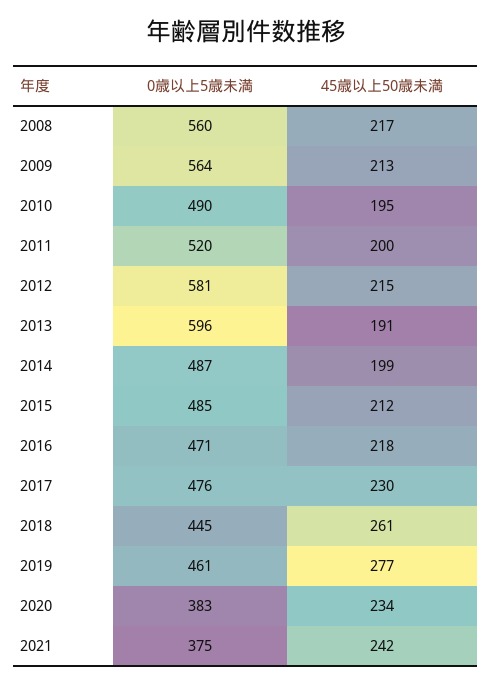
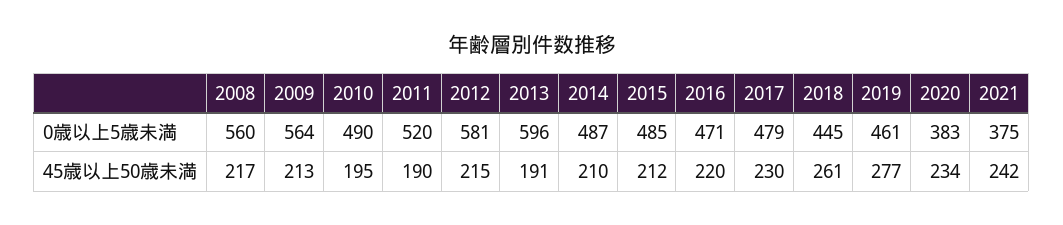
  {
    "0歳以上5歳未満": {
      "2008": 560,
      "2009": 564,
      "2010": 490,
      "2011": 520,
      "2012": 581,
      "2013": 596,
      "2014": 487,
      "2015": 485,
      "2016": 471,
-     "2017": 476,
+     "2017": 479,
      "2018": 445,
      "2019": 461,
      "2020": 383,
      "2021": 375
    },
    "45歳以上50歳未満": {
      "2008": 217,
      "2009": 213,
      "2010": 195,
-     "2011": 200,
+     "2011": 190,
      "2012": 215,
      "2013": 191,
-     "2014": 199,
+     "2014": 210,
      "2015": 212,
-     "2016": 218,
+     "2016": 220,
      "2017": 230,
      "2018": 261,
      "2019": 277,
      "2020": 234,
      "2021": 242
    }
  }

